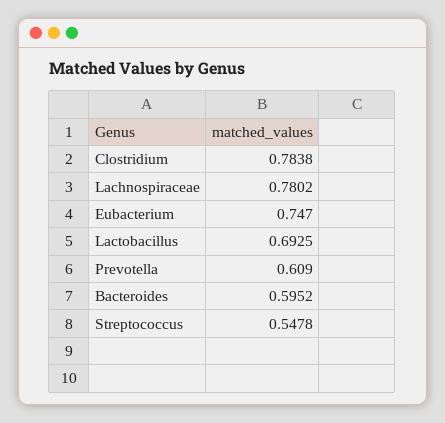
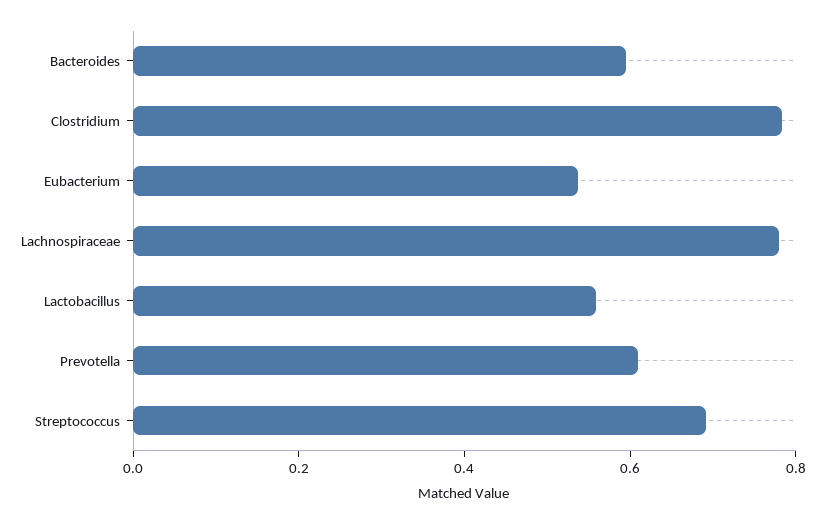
  {
    "Clostridium": 0.7838,
    "Lachnospiraceae": 0.7802,
-   "Eubacterium": 0.747,
+   "Eubacterium": 0.55,
-   "Lactobacillus": 0.6925,
+   "Lactobacillus": 0.55,
    "Prevotella": 0.609,
    "Bacteroides": 0.5952,
-   "Streptococcus": 0.5478
+   "Streptococcus": 0.7
  }

